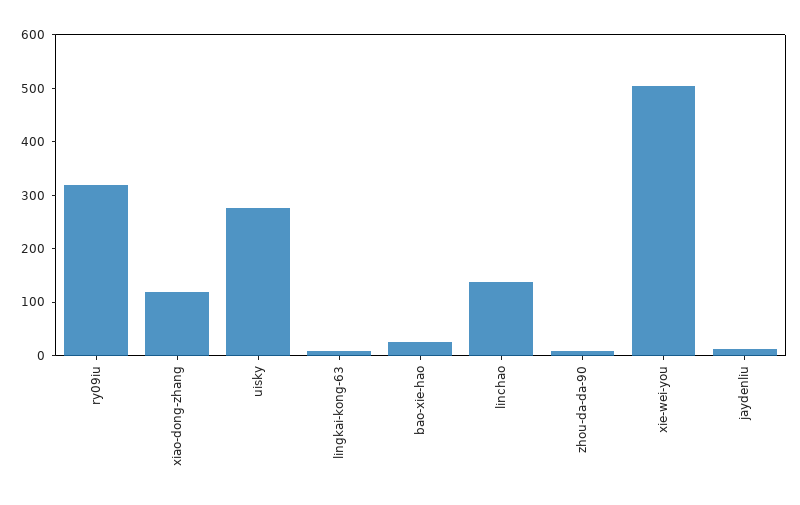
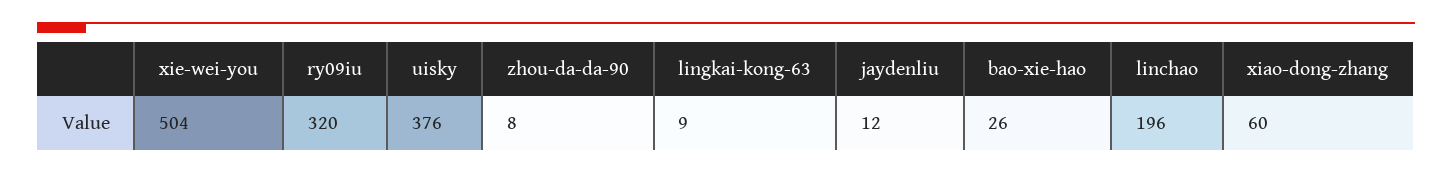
  {
    "ry09iu": 320,
-   "xiao-dong-zhang": 120,
+   "xiao-dong-zhang": 60,
-   "uisky": 280,
+   "uisky": 376,
    "lingkai-kong-63": 9,
    "bao-xie-hao": 26,
-   "linchao": 140,
+   "linchao": 196,
    "zhou-da-da-90": 8,
    "xie-wei-you": 504,
    "jaydenliu": 12
  }

